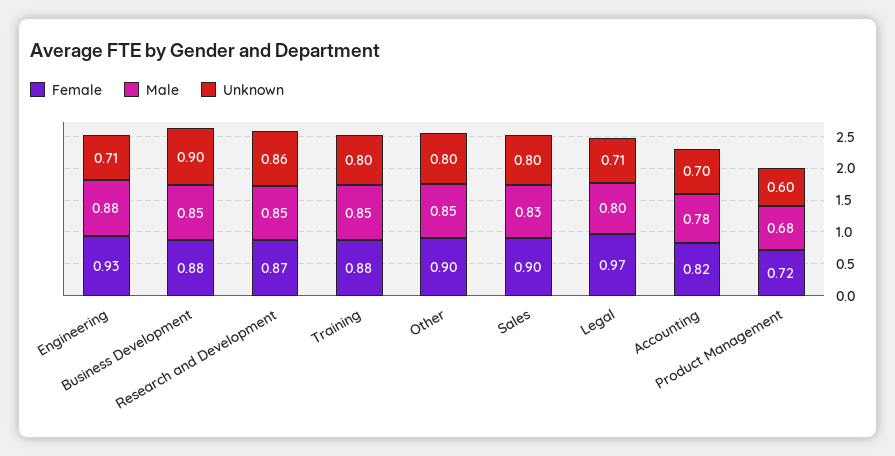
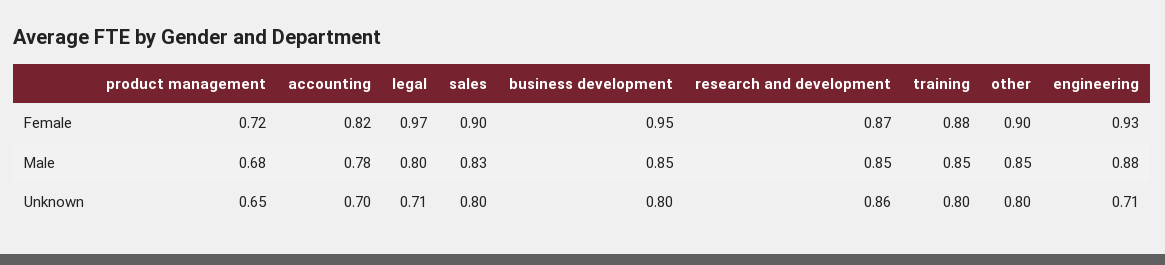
  {
    "Female": {
      "Engineering": 0.93,
-     "Business Development": 0.88,
+     "Business Development": 0.95,
      "Research and Development": 0.87,
      "Training": 0.88,
      "Other": 0.9,
      "Sales": 0.9,
      "Legal": 0.97,
      "Accounting": 0.82,
      "Product Management": 0.72
    },
    "Male": {
      "Engineering": 0.88,
      "Business Development": 0.85,
      "Research and Development": 0.85,
      "Training": 0.85,
      "Other": 0.85,
      "Sales": 0.83,
      "Legal": 0.8,
      "Accounting": 0.78,
      "Product Management": 0.68
    },
    "Unknown": {
      "Engineering": 0.71,
-     "Business Development": 0.9,
+     "Business Development": 0.8,
      "Research and Development": 0.86,
      "Training": 0.8,
      "Other": 0.8,
      "Sales": 0.8,
      "Legal": 0.71,
      "Accounting": 0.7,
-     "Product Management": 0.6
+     "Product Management": 0.65
    }
  }

